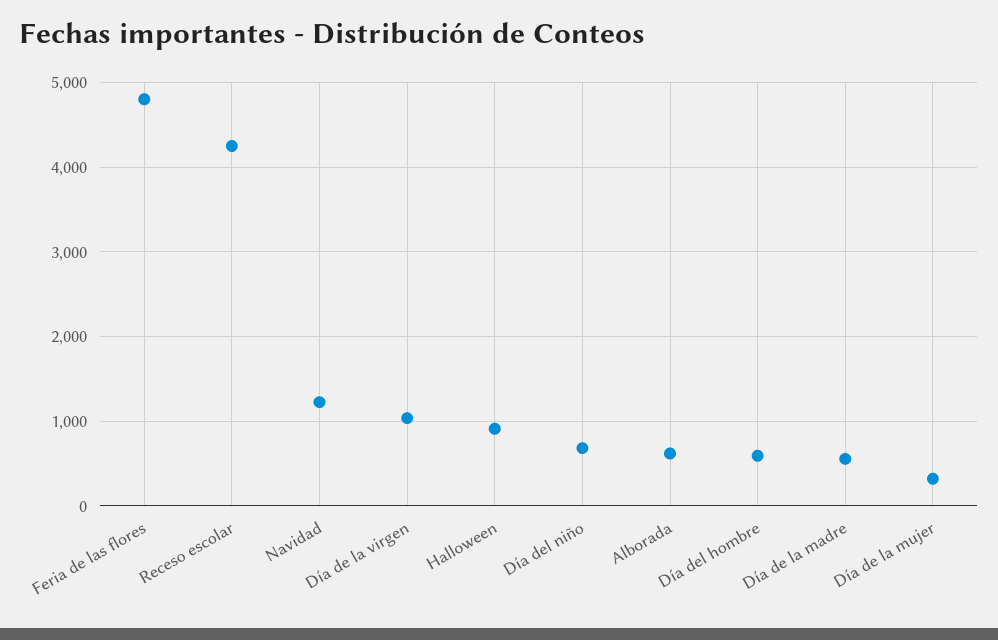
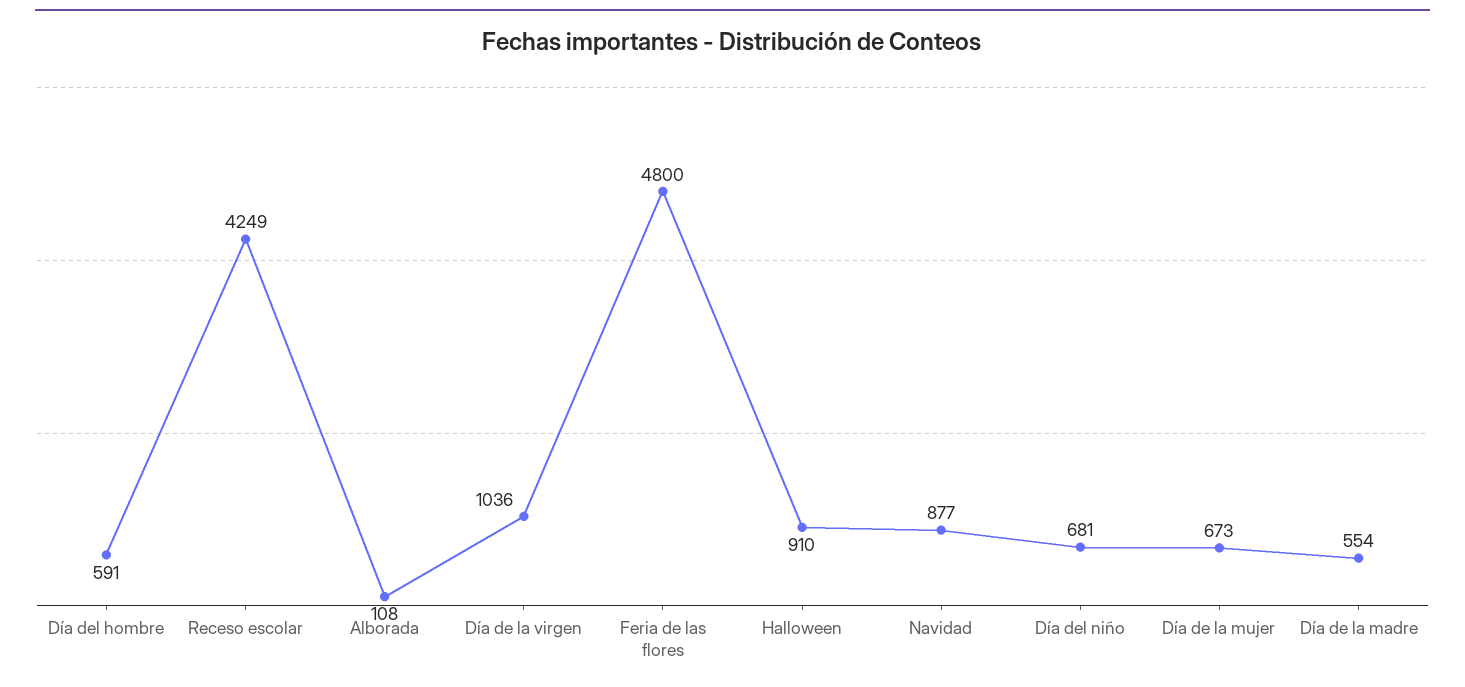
  {
    "Feria de las flores": 4800,
    "Receso escolar": 4249,
-   "Navidad": 1200,
+   "Navidad": 877,
    "Día de la virgen": 1036,
    "Halloween": 910,
    "Día del niño": 681,
-   "Alborada": 600,
+   "Alborada": 108,
    "Día del hombre": 591,
    "Día de la madre": 554,
-   "Día de la mujer": 300
+   "Día de la mujer": 673
  }

